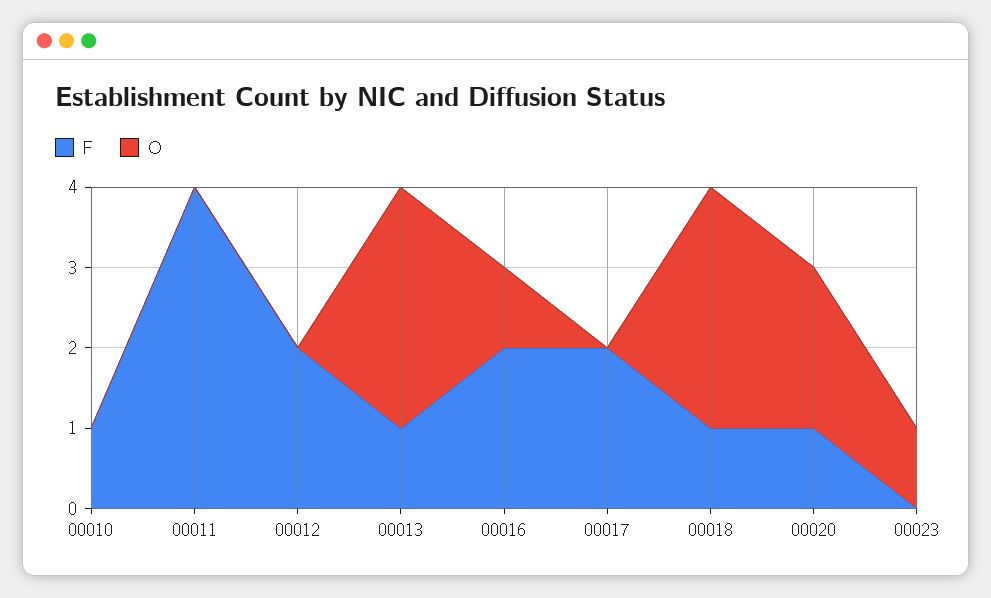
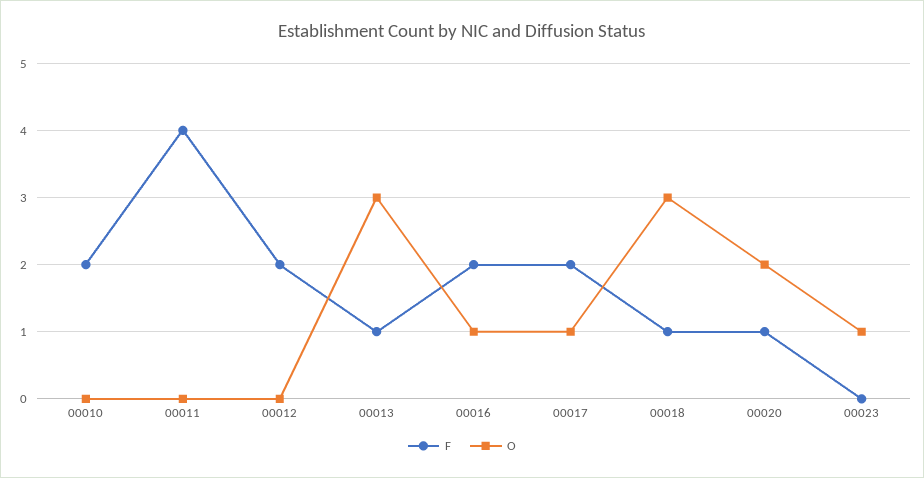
  {
    "F": {
-     "00010": 1,
+     "00010": 2,
      "00011": 4,
      "00012": 2,
      "00013": 1,
      "00016": 2,
      "00017": 2,
      "00018": 1,
      "00020": 1,
      "00023": 0
    },
    "O": {
      "00010": 0,
      "00011": 0,
      "00012": 0,
      "00013": 3,
      "00016": 1,
-     "00017": 0,
+     "00017": 1,
      "00018": 3,
      "00020": 2,
      "00023": 1
    }
  }

